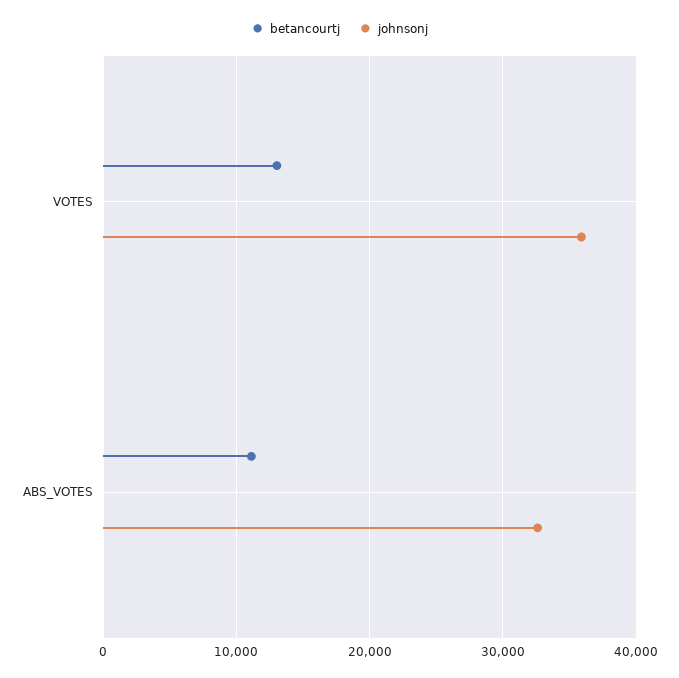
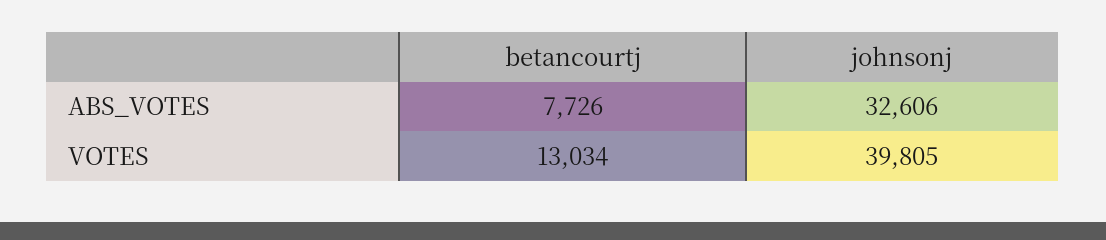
  {
    "betancourtj": {
      "VOTES": 13034,
-     "ABS_VOTES": 11000
+     "ABS_VOTES": 7726
    },
    "johnsonj": {
-     "VOTES": 36000,
+     "VOTES": 39805,
      "ABS_VOTES": 32606
    }
  }

